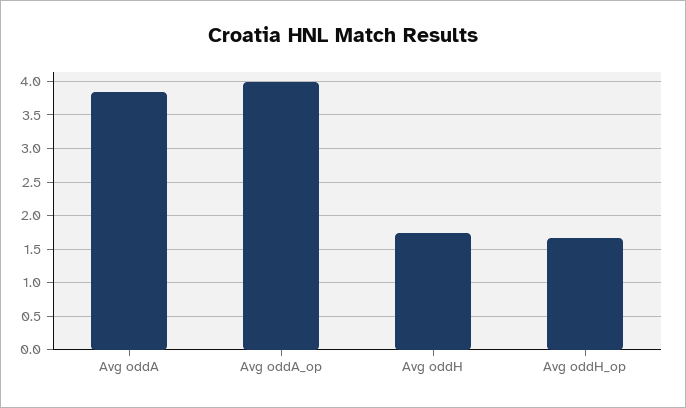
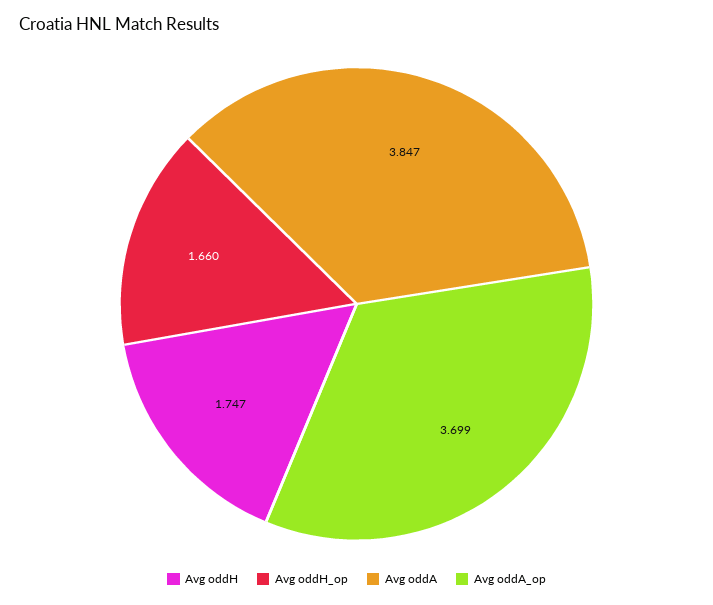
  {
    "Avg oddA": 3.847,
-   "Avg oddA_op": 4,
+   "Avg oddA_op": 3.699,
    "Avg oddH": 1.747,
    "Avg oddH_op": 1.66
  }

